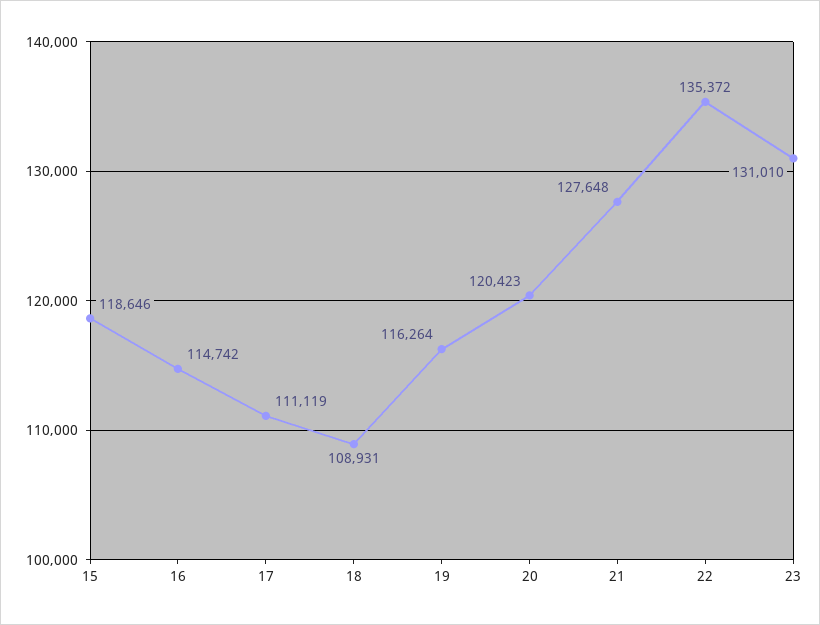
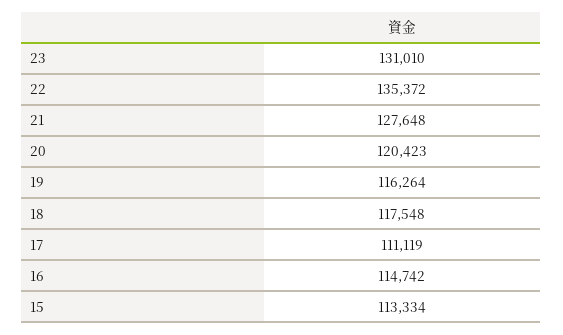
  {
-   "15": 118646,
+   "15": 113334,
    "16": 114742,
    "17": 111119,
-   "18": 108931,
+   "18": 117548,
    "19": 116264,
    "20": 120423,
    "21": 127648,
    "22": 135372,
    "23": 131010
  }

